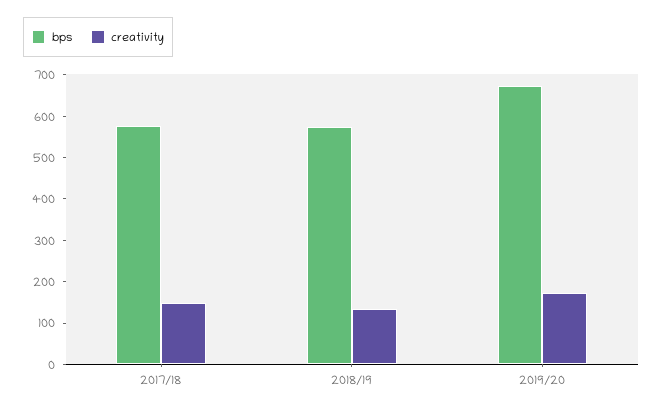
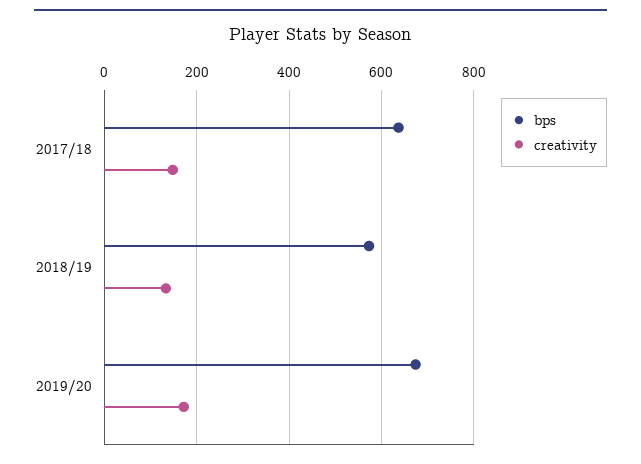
  {
    "bps": {
-     "2017/18": 580,
+     "2017/18": 640,
      "2018/19": 580,
      "2019/20": 680
    },
    "creativity": {
      "2017/18": 140,
      "2018/19": 140,
      "2019/20": 180
    }
  }

